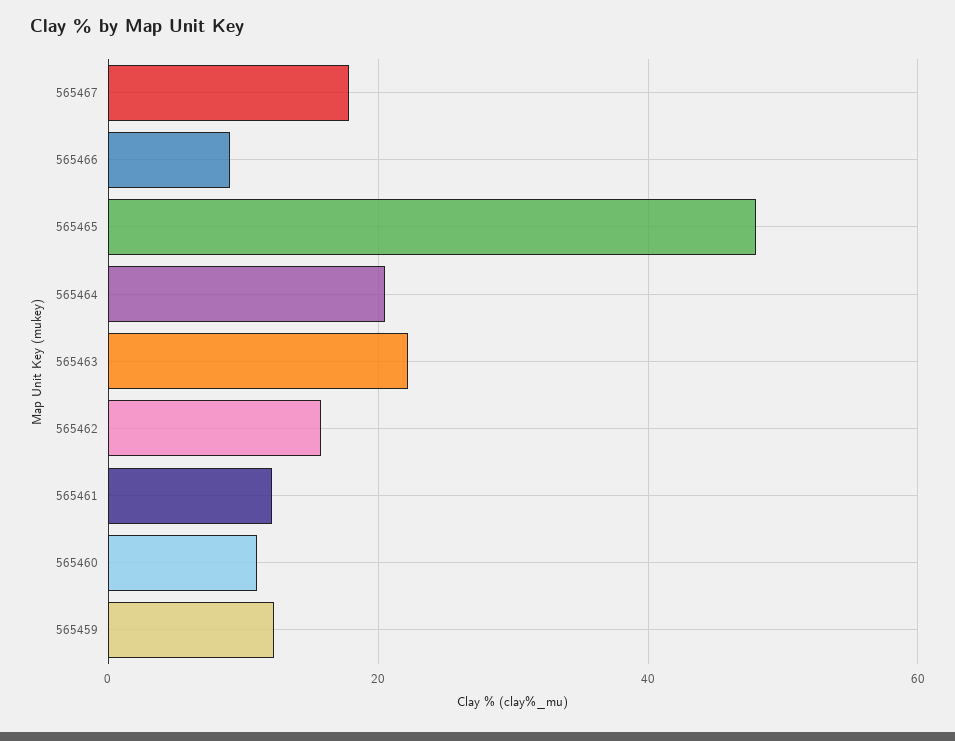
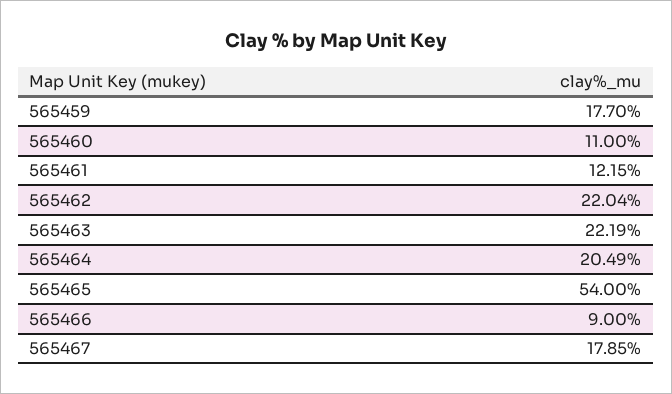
  {
    "565467": 17.85,
    "565466": 9,
-   "565465": 48,
+   "565465": 54,
    "565464": 20.49,
    "565463": 22.19,
-   "565462": 16,
+   "565462": 22.04,
    "565461": 12.15,
    "565460": 11,
-   "565459": 12
+   "565459": 17.7
  }

